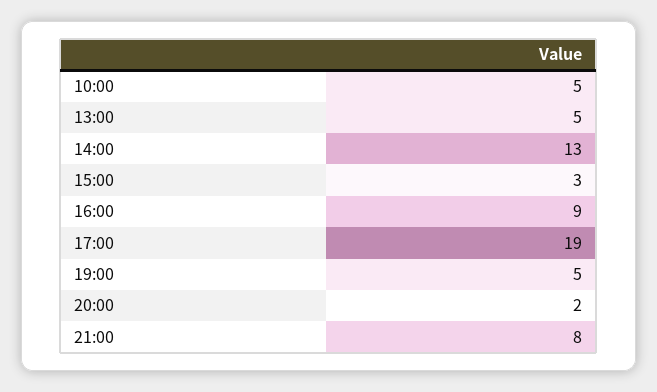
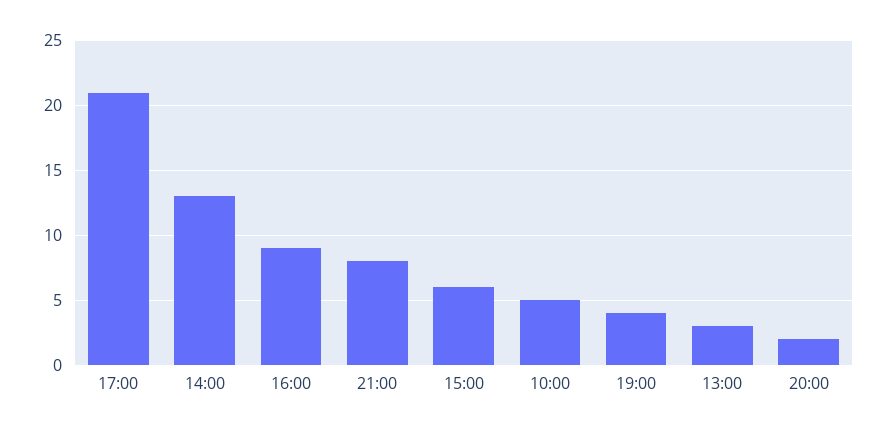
  {
    "10:00": 5,
-   "13:00": 5,
+   "13:00": 3,
    "14:00": 13,
-   "15:00": 3,
+   "15:00": 6,
    "16:00": 9,
-   "17:00": 19,
+   "17:00": 21,
-   "19:00": 5,
+   "19:00": 4,
    "20:00": 2,
    "21:00": 8
  }

